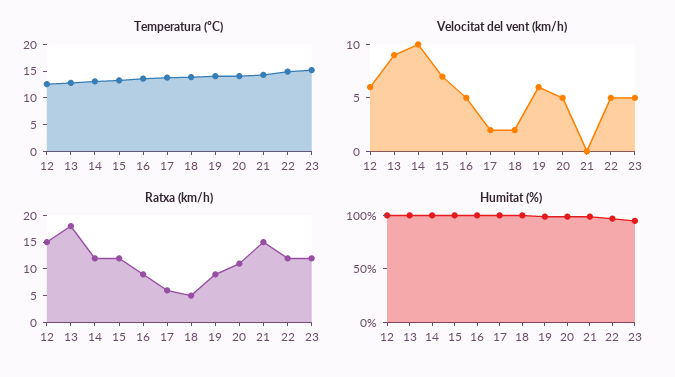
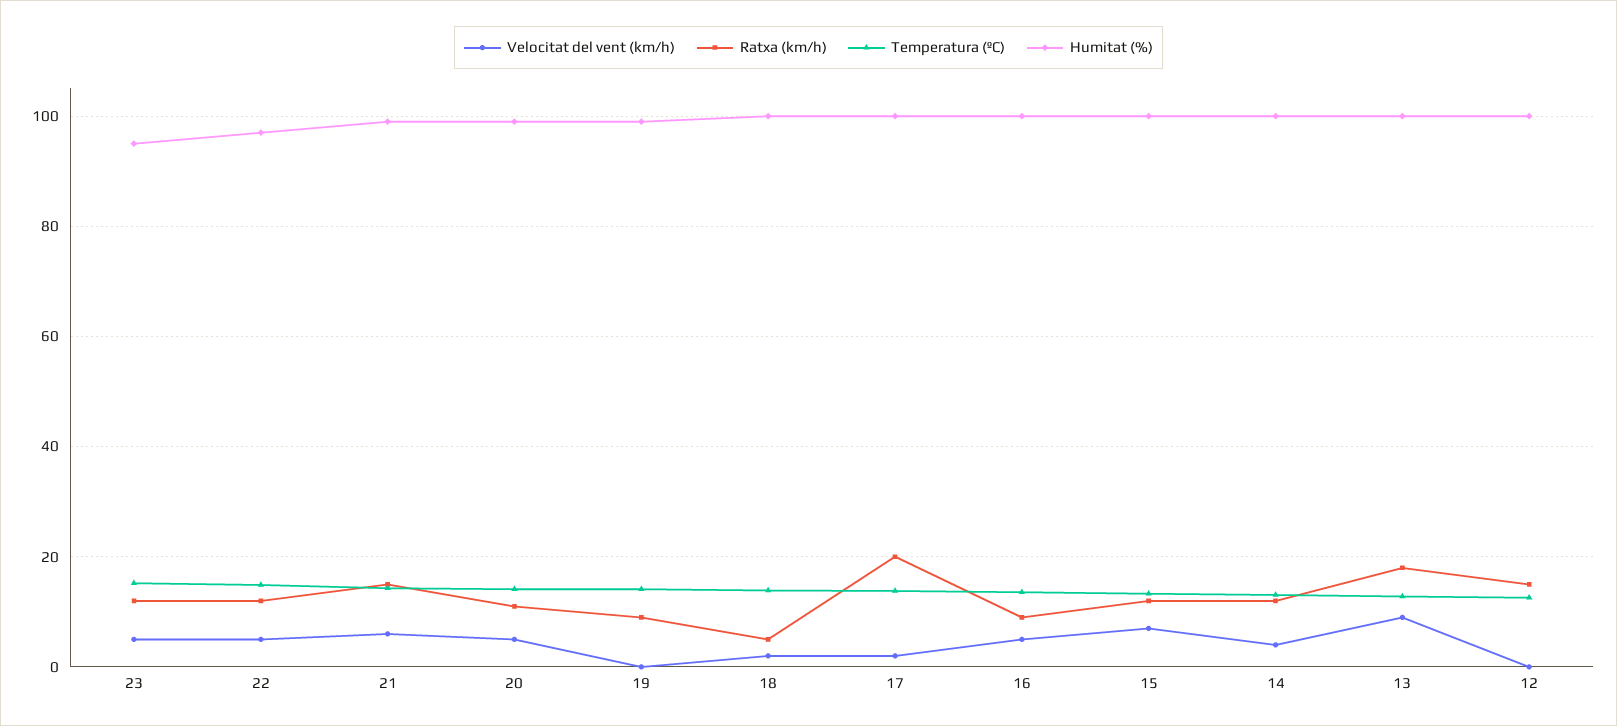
  {
    "Temperatura (ºC)": {
      "12": 12,
      "13": 12,
      "14": 14,
      "15": 14,
      "16": 14,
      "17": 14,
      "18": 14,
      "19": 14,
      "20": 14,
      "21": 14,
      "22": 14,
      "23": 16
    },
    "Velocitat del vent (km/h)": {
-     "12": 6,
+     "12": 0,
      "13": 9,
-     "14": 10,
+     "14": 4,
      "15": 7,
      "16": 5,
      "17": 2,
      "18": 2,
-     "19": 6,
+     "19": 0,
      "20": 5,
-     "21": 0,
+     "21": 6,
      "22": 5,
      "23": 5
    },
    "Ratxa (km/h)": {
      "12": 16,
      "13": 18,
      "14": 12,
      "15": 12,
      "16": 10,
-     "17": 5,
+     "17": 20,
      "18": 6,
      "19": 10,
      "20": 12,
      "21": 16,
      "22": 12,
      "23": 12
    },
    "Humitat (%)": {
      "12": 100,
      "13": 100,
      "14": 100,
      "15": 100,
      "16": 100,
      "17": 100,
      "18": 100,
      "19": 100,
      "20": 100,
      "21": 100,
      "22": 98,
      "23": 96
    }
  }

